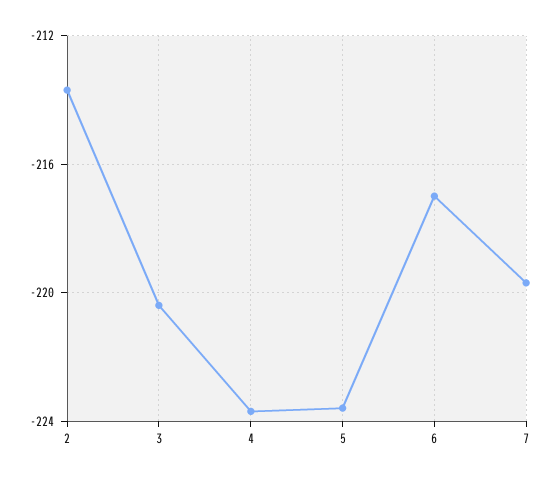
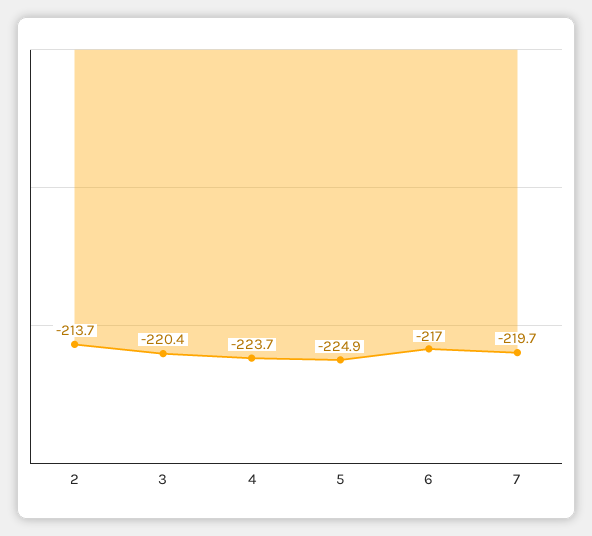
  {
    "2": -213.7,
    "3": -220.4,
    "4": -223.7,
-   "5": -223.5,
+   "5": -224.9,
    "6": -217,
    "7": -219.7
  }

